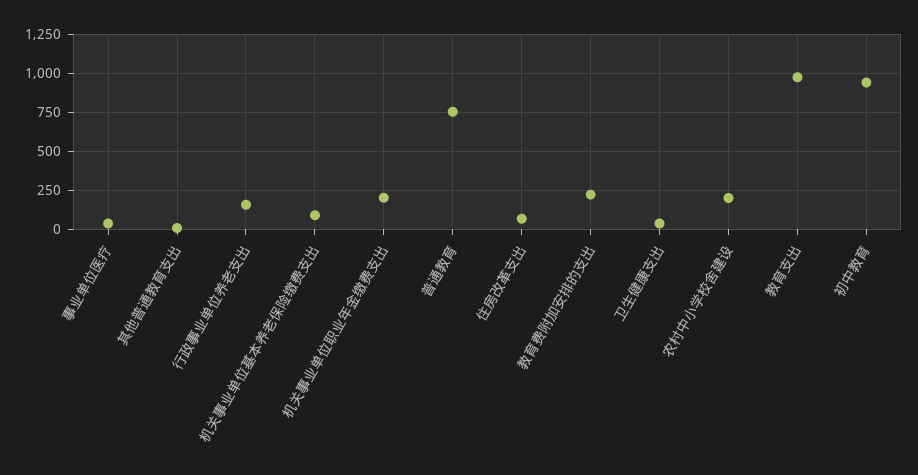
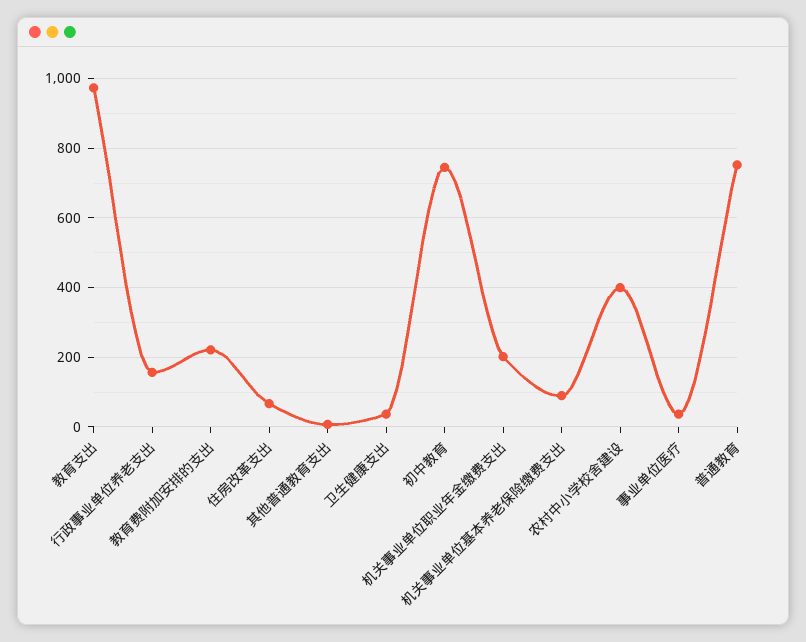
  {
    "事业单位医疗": 40,
    "其他普通教育支出": 0,
    "行政事业单位养老支出": 160,
    "机关事业单位基本养老保险缴费支出": 80,
    "机关事业单位职业年金缴费支出": 200,
    "普通教育": 760,
    "住房改革支出": 60,
    "教育费附加安排的支出": 220,
    "卫生健康支出": 40,
-   "农村中小学校舍建设": 200,
+   "农村中小学校舍建设": 400,
    "教育支出": 980,
-   "初中教育": 950
+   "初中教育": 740
  }

